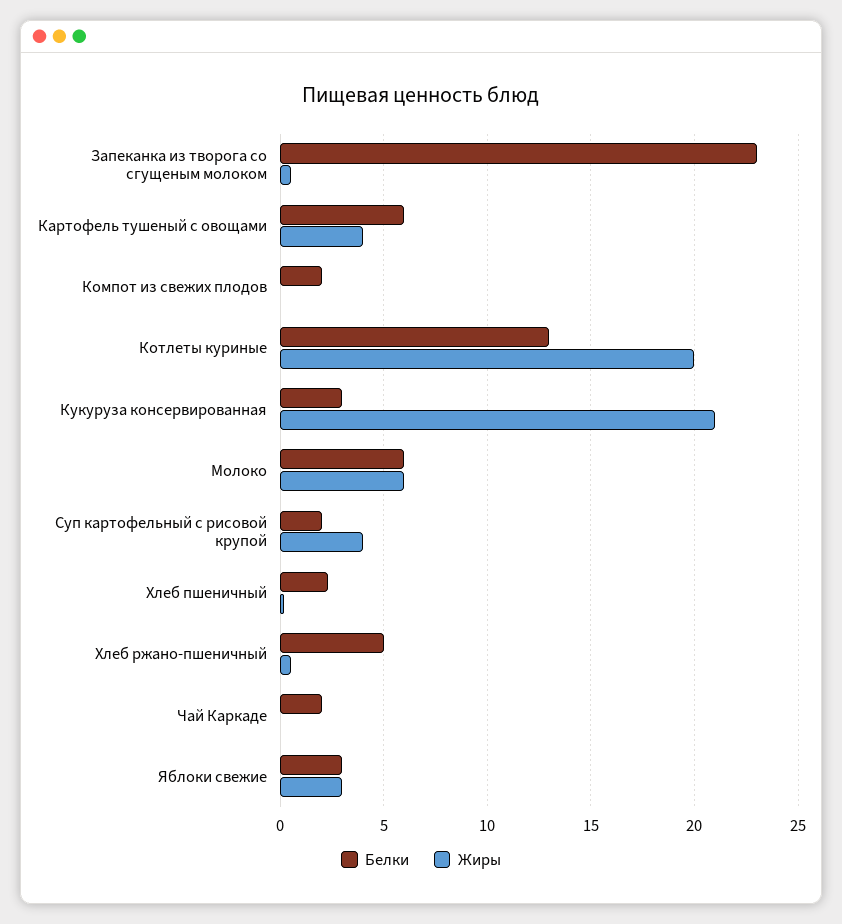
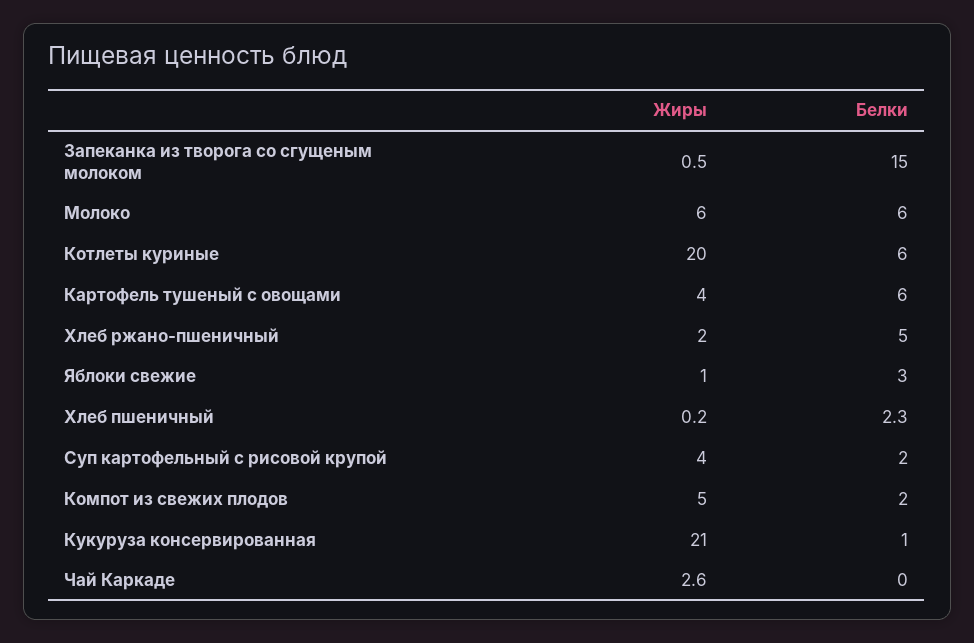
  {
    "Белки": {
-     "Запеканка из творога со сгущеным молоком": 23,
+     "Запеканка из творога со сгущеным молоком": 15,
      "Картофель тушеный с овощами": 6,
      "Компот из свежих плодов": 2,
-     "Котлеты куриные": 13,
+     "Котлеты куриные": 6,
-     "Кукуруза консервированная": 3,
+     "Кукуруза консервированная": 1,
      "Молоко": 6,
      "Суп картофельный с рисовой крупой": 2,
      "Хлеб пшеничный": 2.3,
      "Хлеб ржано-пшеничный": 5,
-     "Чай Каркаде": 2,
+     "Чай Каркаде": 0,
      "Яблоки свежие": 3
    },
    "Жиры": {
      "Запеканка из творога со сгущеным молоком": 0.5,
      "Картофель тушеный с овощами": 4,
-     "Компот из свежих плодов": 0,
+     "Компот из свежих плодов": 5,
      "Котлеты куриные": 20,
      "Кукуруза консервированная": 21,
      "Молоко": 6,
      "Суп картофельный с рисовой крупой": 4,
      "Хлеб пшеничный": 0.2,
-     "Хлеб ржано-пшеничный": 0.5,
+     "Хлеб ржано-пшеничный": 2,
-     "Чай Каркаде": 0,
+     "Чай Каркаде": 2.6,
-     "Яблоки свежие": 3
+     "Яблоки свежие": 1
    }
  }

